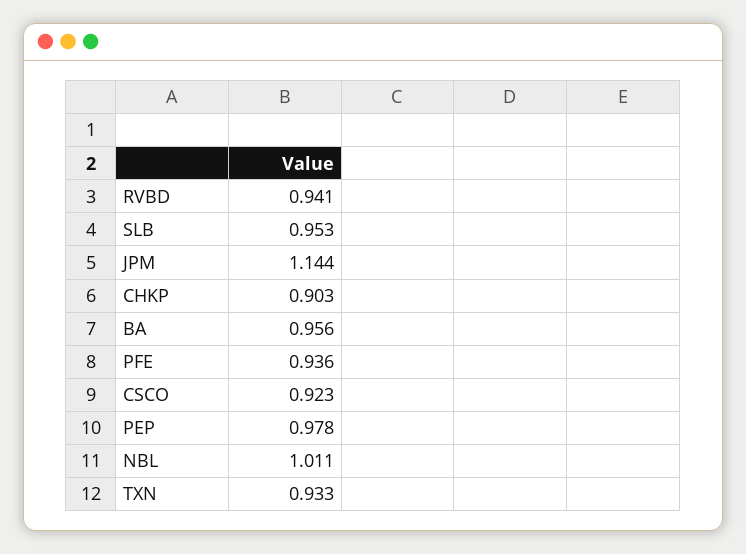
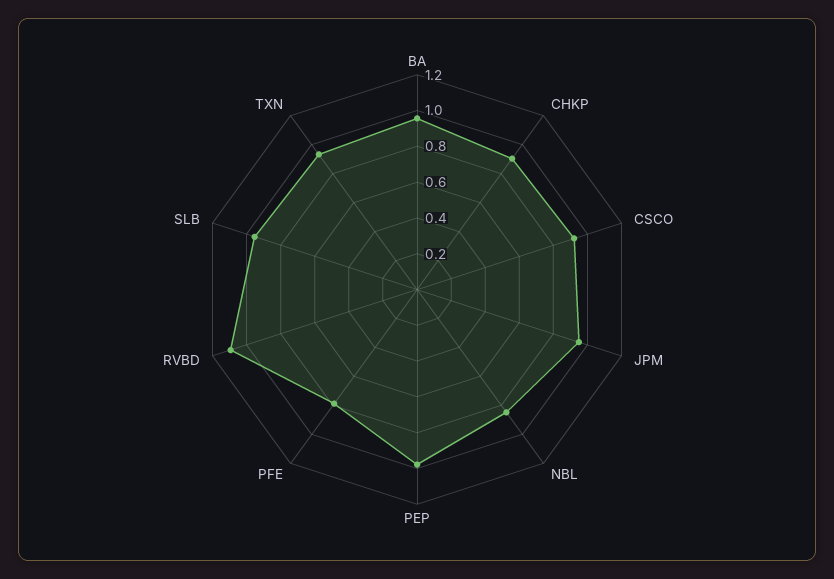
  {
-   "RVBD": 0.941,
+   "RVBD": 1.1,
    "SLB": 0.953,
-   "JPM": 1.144,
+   "JPM": 0.95,
    "CHKP": 0.903,
    "BA": 0.956,
-   "PFE": 0.936,
+   "PFE": 0.8,
    "CSCO": 0.923,
    "PEP": 0.978,
-   "NBL": 1.011,
+   "NBL": 0.85,
    "TXN": 0.933
  }

